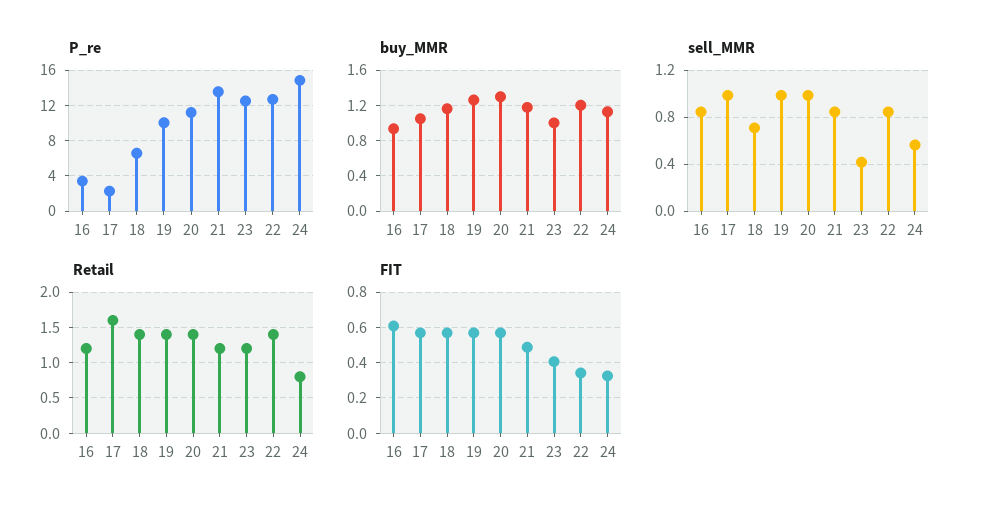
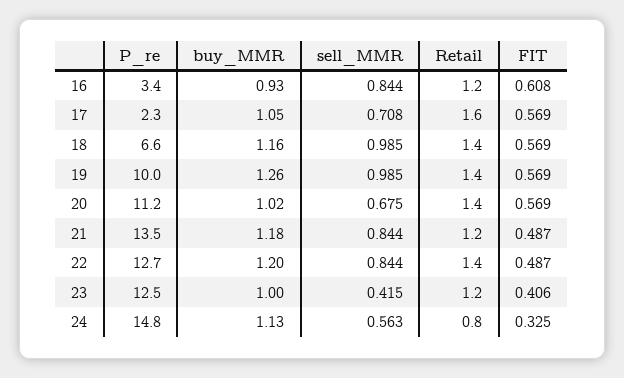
  {
    "P_re": {
      "16": 3.4,
      "17": 2.3,
      "18": 6.6,
      "19": 10,
      "20": 11.2,
      "21": 13.5,
      "23": 12.5,
      "22": 12.7,
      "24": 14.8
    },
    "buy_MMR": {
      "16": 0.93,
      "17": 1.05,
      "18": 1.16,
      "19": 1.26,
-     "20": 1.3,
+     "20": 1.02,
      "21": 1.18,
      "23": 1,
      "22": 1.2,
      "24": 1.13
    },
    "sell_MMR": {
      "16": 0.844,
-     "17": 1,
+     "17": 0.708,
-     "18": 0.7,
+     "18": 0.985,
      "19": 0.985,
-     "20": 1,
+     "20": 0.675,
      "21": 0.844,
      "23": 0.415,
      "22": 0.844,
      "24": 0.563
    },
    "Retail": {
      "16": 1.2,
      "17": 1.6,
      "18": 1.4,
      "19": 1.4,
      "20": 1.4,
      "21": 1.2,
      "23": 1.2,
      "22": 1.4,
      "24": 0.8
    },
    "FIT": {
      "16": 0.608,
      "17": 0.569,
      "18": 0.569,
      "19": 0.569,
      "20": 0.569,
      "21": 0.487,
      "23": 0.406,
-     "22": 0.35,
+     "22": 0.487,
      "24": 0.325
    }
  }

